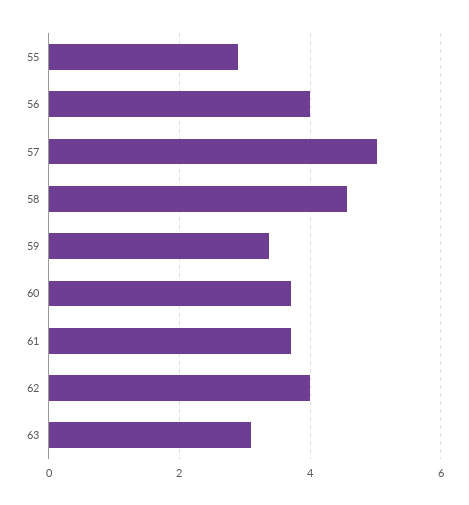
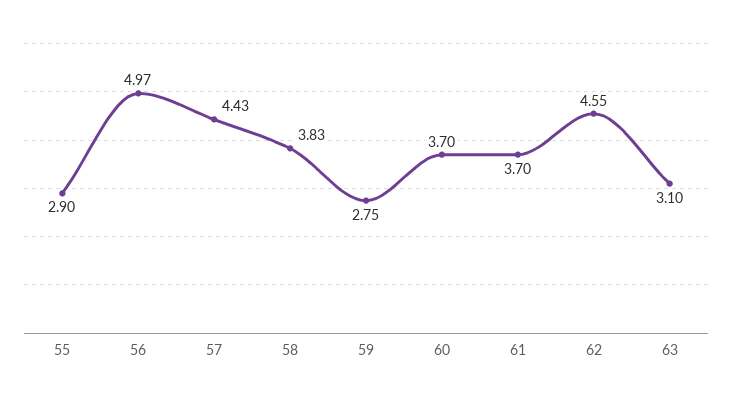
  {
    "55": 2.9,
-   "56": 4,
+   "56": 4.97,
-   "57": 5,
+   "57": 4.43,
-   "58": 4.6,
+   "58": 3.83,
-   "59": 3.4,
+   "59": 2.75,
    "60": 3.7,
    "61": 3.7,
-   "62": 4,
+   "62": 4.55,
    "63": 3.1
  }

